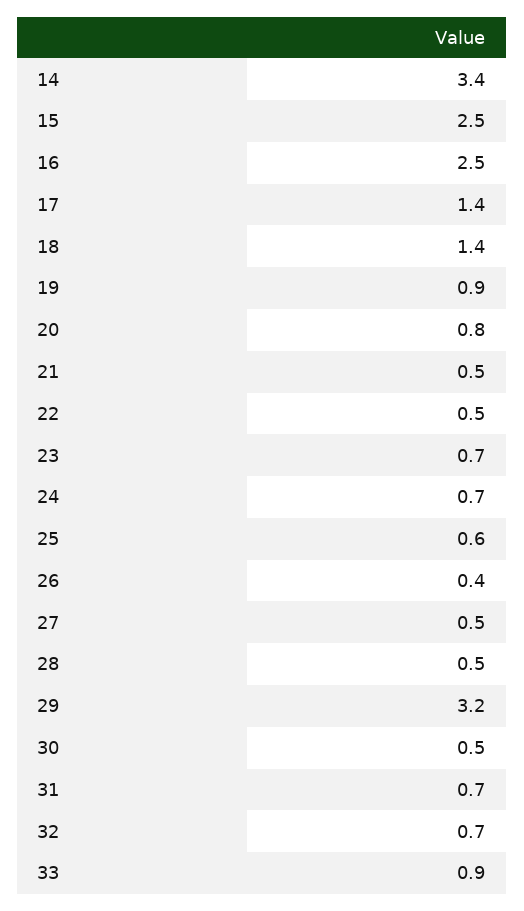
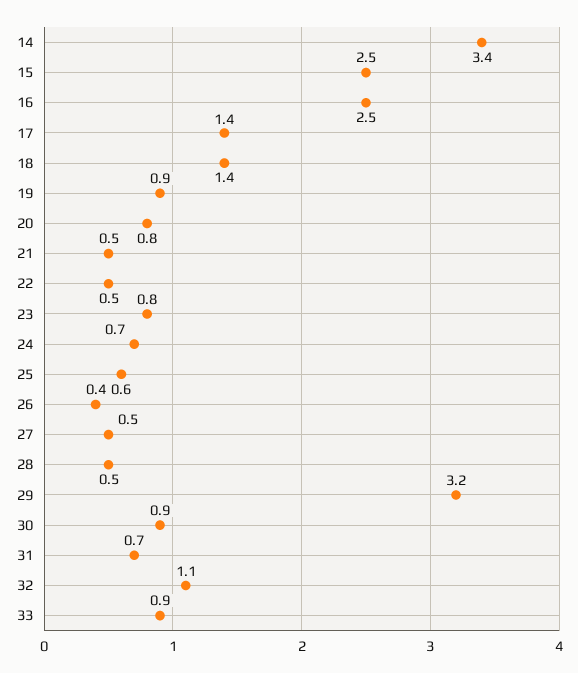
  {
    "14": 3.4,
    "15": 2.5,
    "16": 2.5,
    "17": 1.4,
    "18": 1.4,
    "19": 0.9,
    "20": 0.8,
    "21": 0.5,
    "22": 0.5,
-   "23": 0.7,
+   "23": 0.8,
    "24": 0.7,
    "25": 0.6,
    "26": 0.4,
    "27": 0.5,
    "28": 0.5,
    "29": 3.2,
-   "30": 0.5,
+   "30": 0.9,
    "31": 0.7,
-   "32": 0.7,
+   "32": 1.1,
    "33": 0.9
  }

